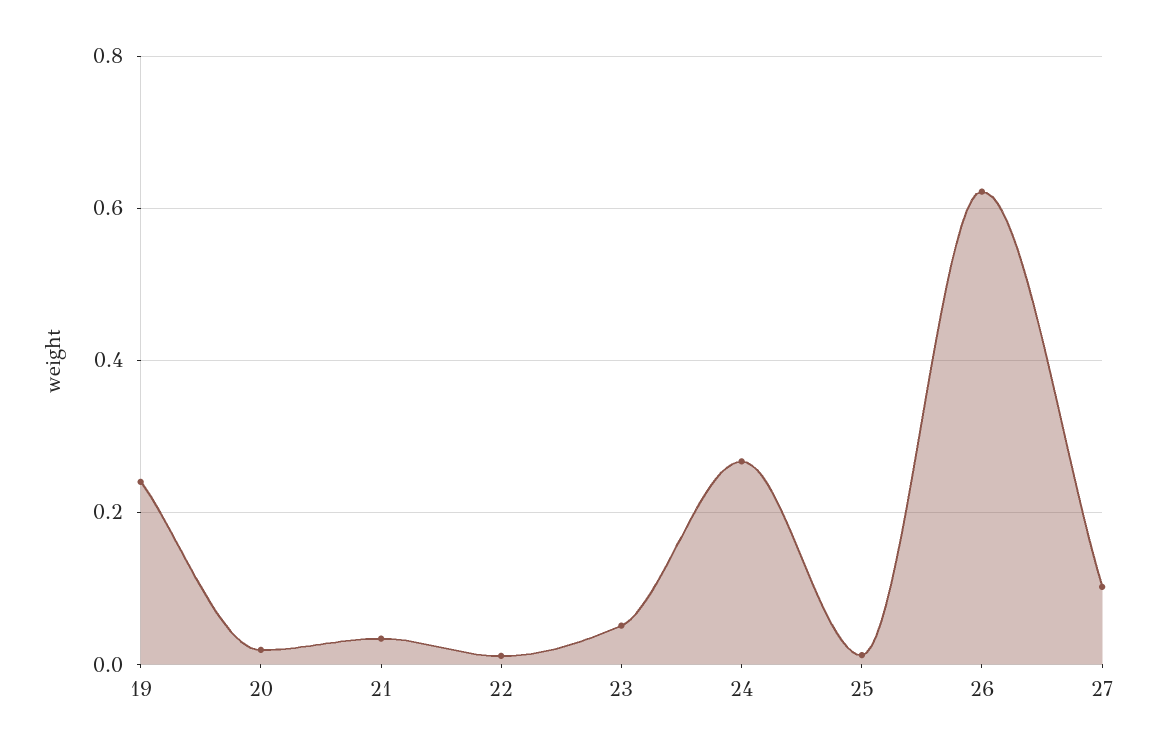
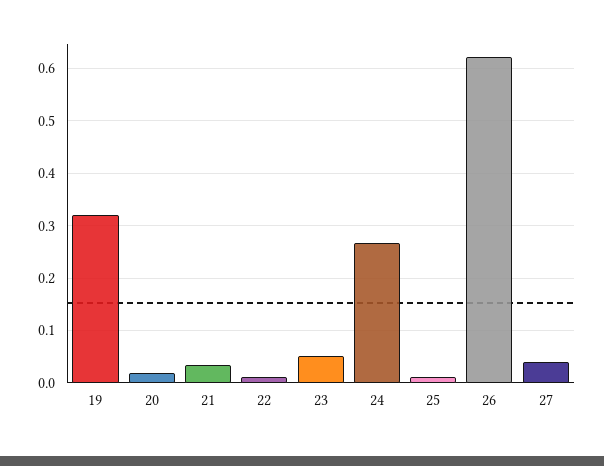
  {
-   "19": 0.24,
+   "19": 0.32,
    "20": 0.02,
    "21": 0.04,
    "22": 0.02,
    "23": 0.06,
    "24": 0.26,
    "25": 0.02,
    "26": 0.62,
-   "27": 0.1
+   "27": 0.04
  }

